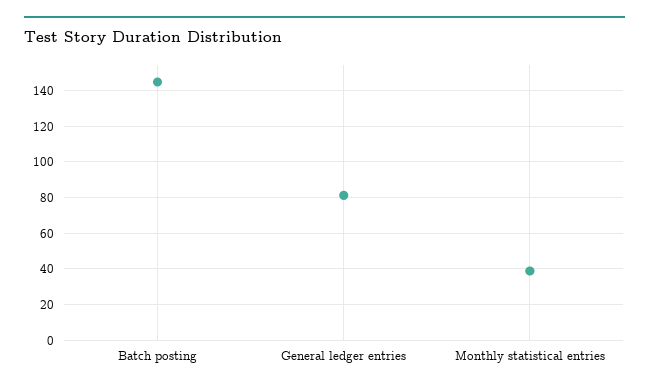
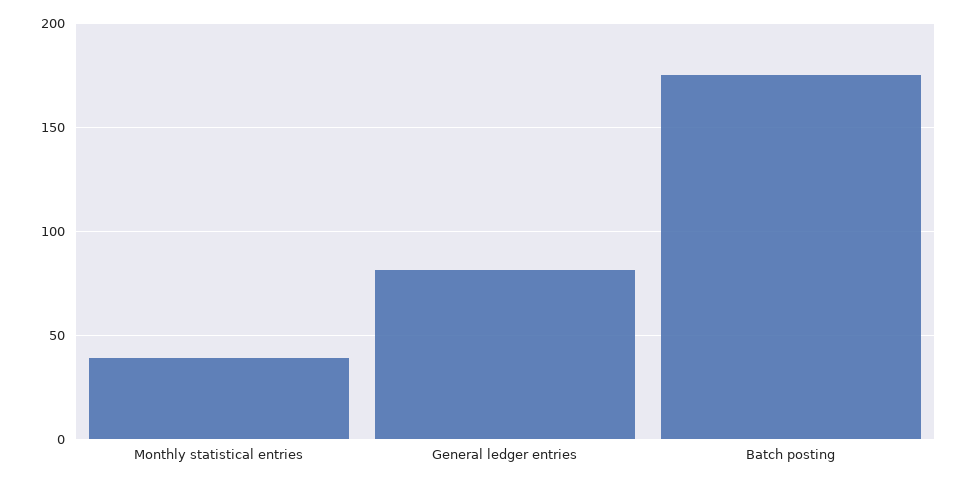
  {
-   "Batch posting": 145,
+   "Batch posting": 175,
    "General ledger entries": 80,
    "Monthly statistical entries": 40
  }

